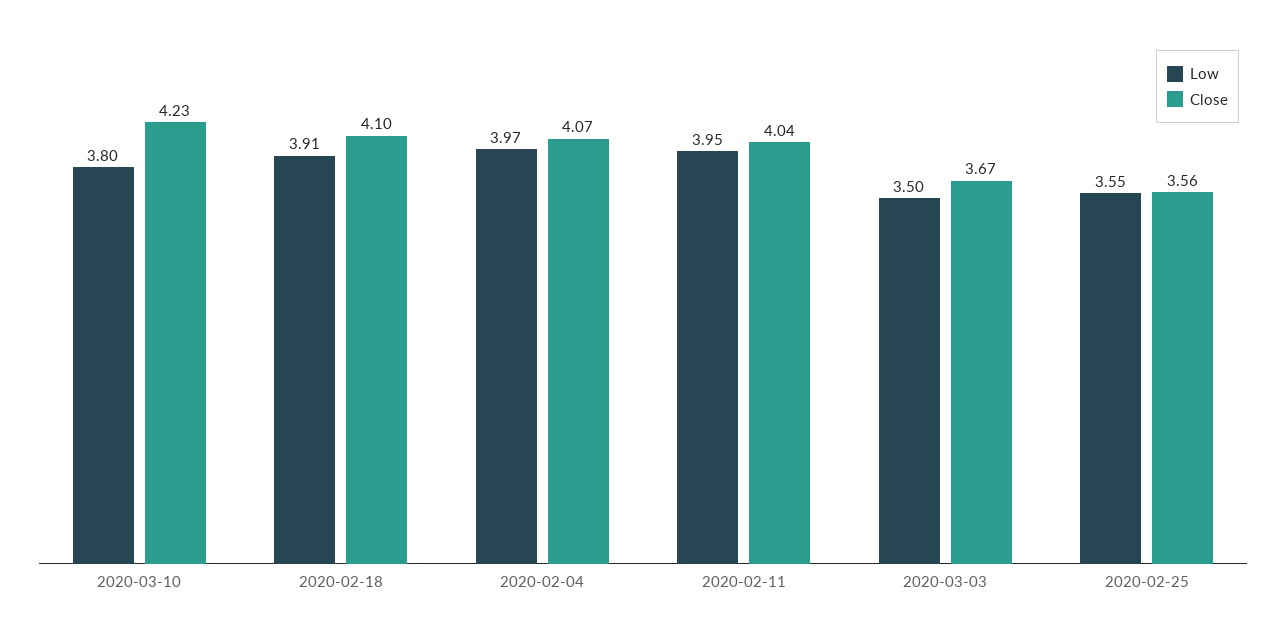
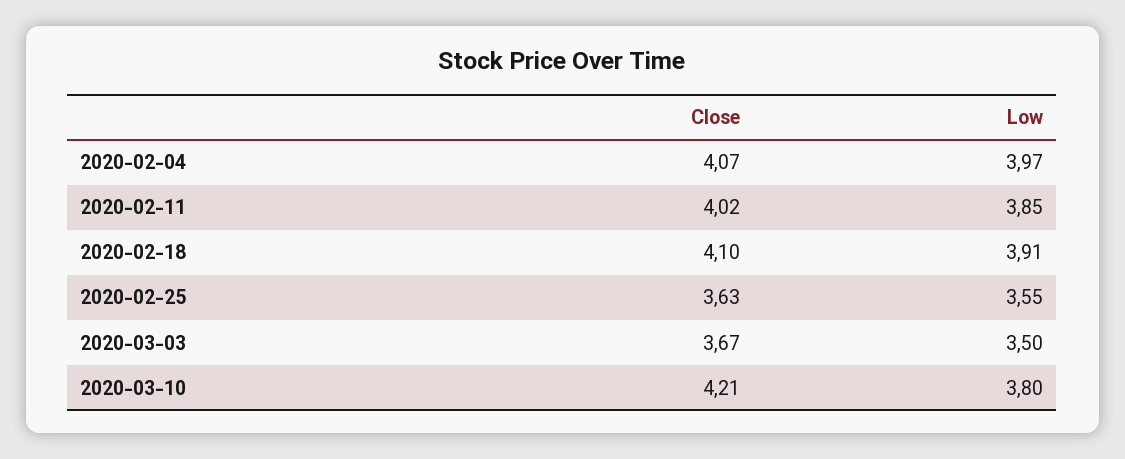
  {
    "Low": {
      "2020-03-10": 3.8,
      "2020-02-18": 3.91,
      "2020-02-04": 3.97,
-     "2020-02-11": 3.95,
+     "2020-02-11": 3.85,
      "2020-03-03": 3.5,
      "2020-02-25": 3.55
    },
    "Close": {
-     "2020-03-10": 4.23,
+     "2020-03-10": 4.21,
      "2020-02-18": 4.1,
      "2020-02-04": 4.07,
-     "2020-02-11": 4.04,
+     "2020-02-11": 4.02,
      "2020-03-03": 3.67,
-     "2020-02-25": 3.56
+     "2020-02-25": 3.63
    }
  }

